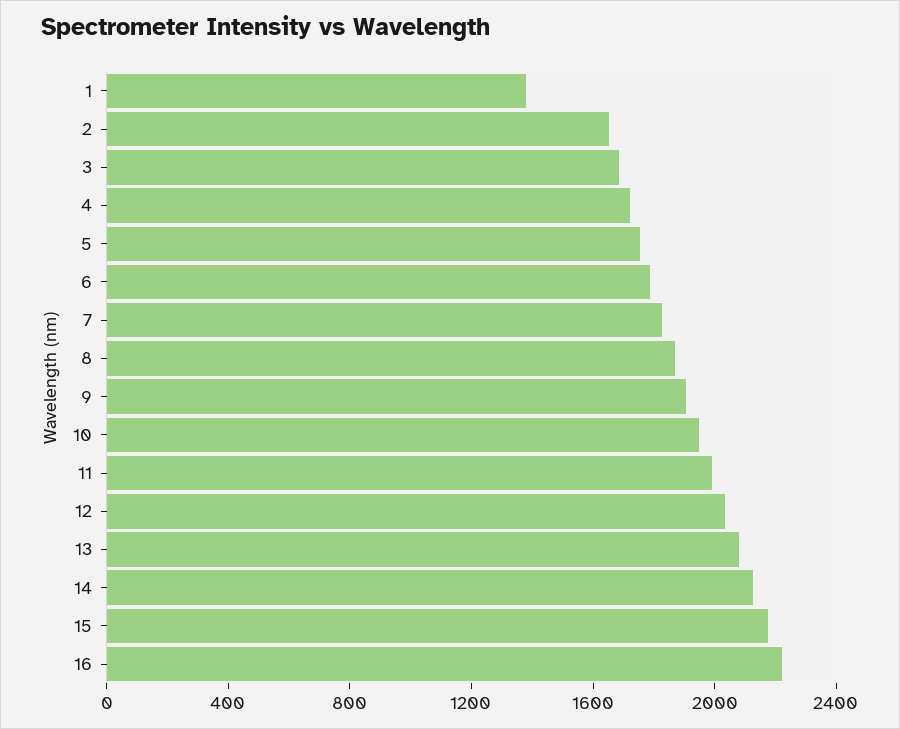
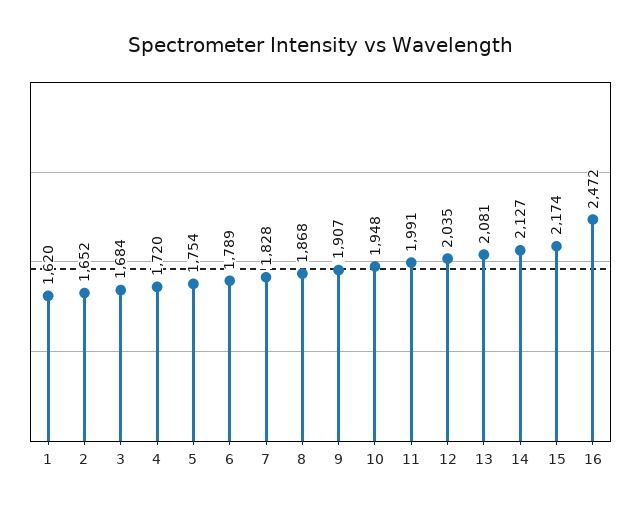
  {
-   "1": 1400,
+   "1": 1620,
    "2": 1652,
    "3": 1684,
    "4": 1720,
    "5": 1754,
    "6": 1789,
    "7": 1828,
    "8": 1868,
    "9": 1907,
    "10": 1948,
    "11": 1991,
    "12": 2035,
    "13": 2081,
    "14": 2127,
    "15": 2174,
-   "16": 2200
+   "16": 2472
  }

